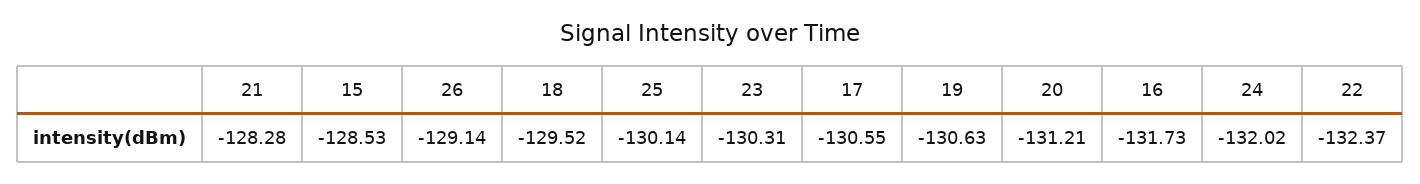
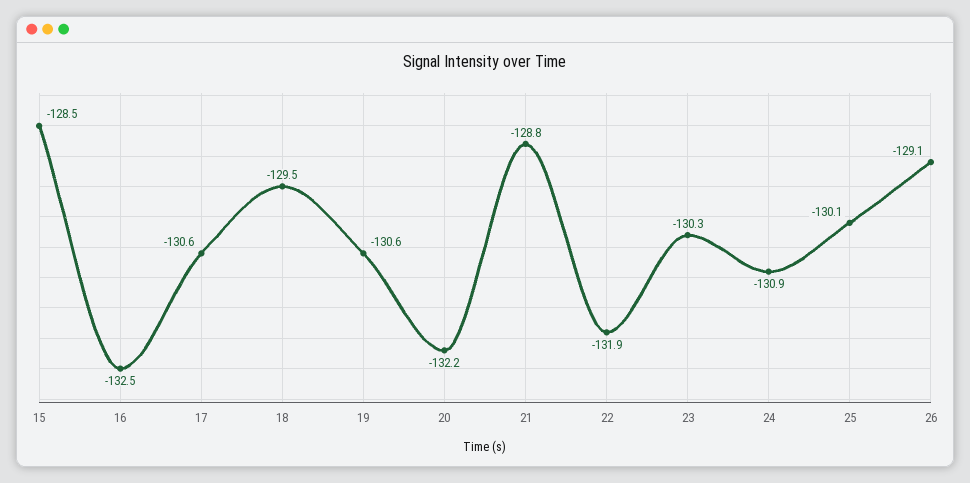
  {
-   "21": -128.28,
+   "21": -128.8,
    "15": -128.53,
    "26": -129.14,
    "18": -129.52,
    "25": -130.14,
    "23": -130.31,
    "17": -130.55,
    "19": -130.63,
-   "20": -131.21,
+   "20": -132.2,
-   "16": -131.73,
+   "16": -132.5,
-   "24": -132.02,
+   "24": -130.9,
-   "22": -132.37
+   "22": -131.9
  }

